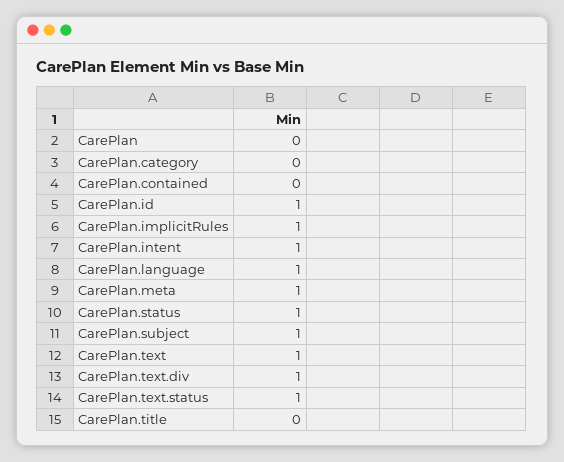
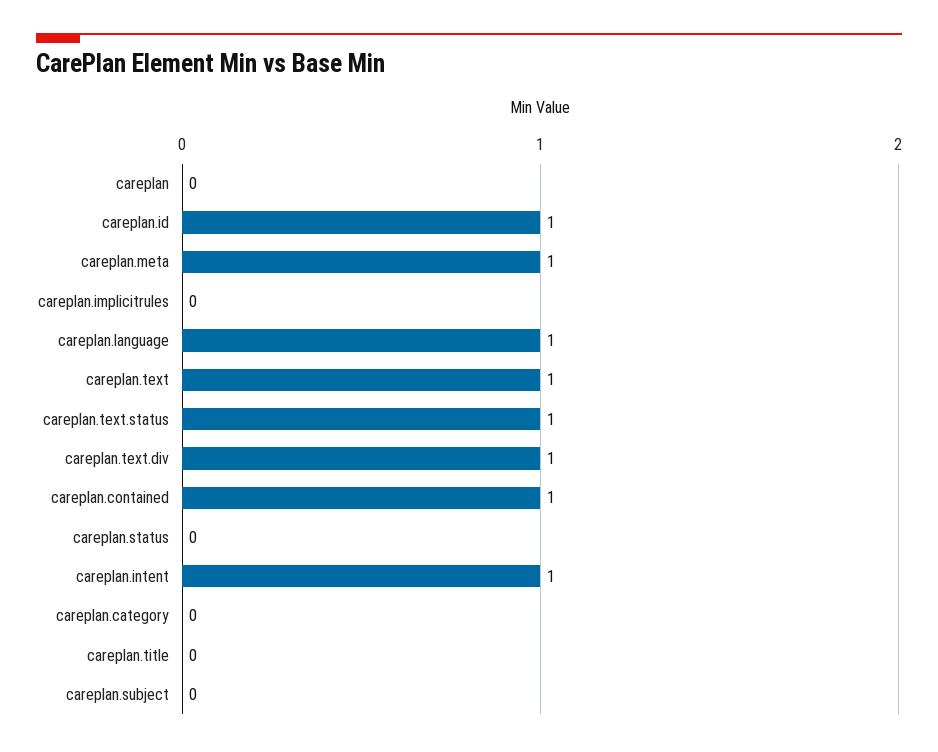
  {
    "CarePlan": 0,
    "CarePlan.category": 0,
-   "CarePlan.contained": 0,
+   "CarePlan.contained": 1,
    "CarePlan.id": 1,
-   "CarePlan.implicitRules": 1,
+   "CarePlan.implicitRules": 0,
    "CarePlan.intent": 1,
    "CarePlan.language": 1,
    "CarePlan.meta": 1,
-   "CarePlan.status": 1,
+   "CarePlan.status": 0,
-   "CarePlan.subject": 1,
+   "CarePlan.subject": 0,
    "CarePlan.text": 1,
    "CarePlan.text.div": 1,
    "CarePlan.text.status": 1,
    "CarePlan.title": 0
  }

